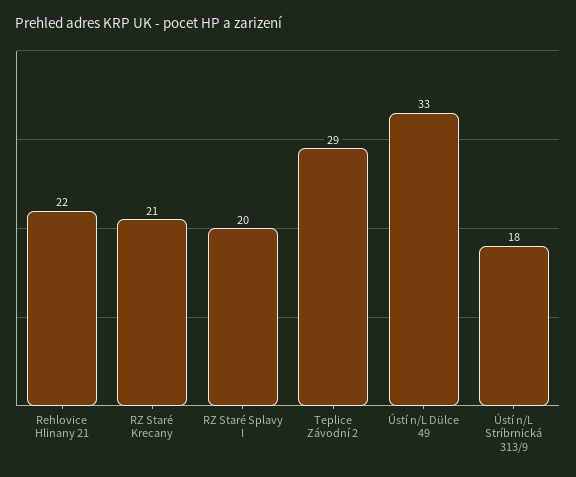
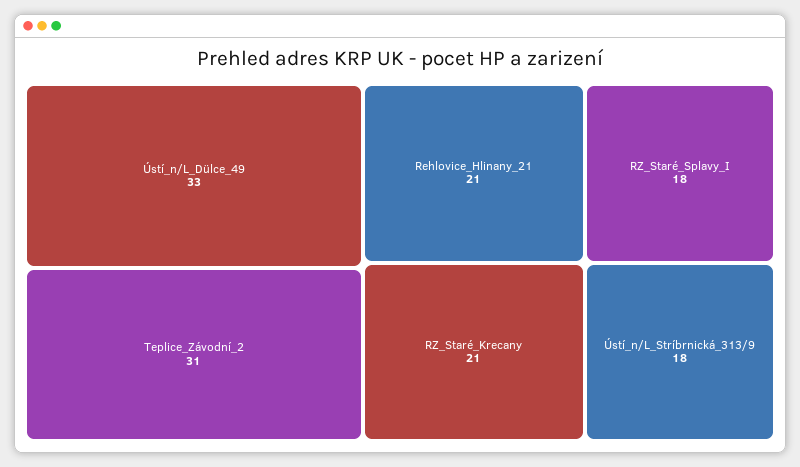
  {
-   "Rehlovice Hlinany 21": 22,
+   "Rehlovice Hlinany 21": 21,
    "RZ Staré Krecany": 21,
-   "RZ Staré Splavy I": 20,
+   "RZ Staré Splavy I": 18,
-   "Teplice Závodní 2": 29,
+   "Teplice Závodní 2": 31,
    "Ústí n/L Dülce 49": 33,
    "Ústí n/L Stríbrnická 313/9": 18
  }

